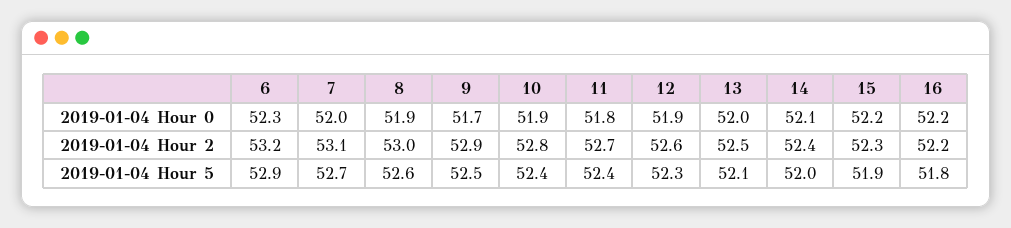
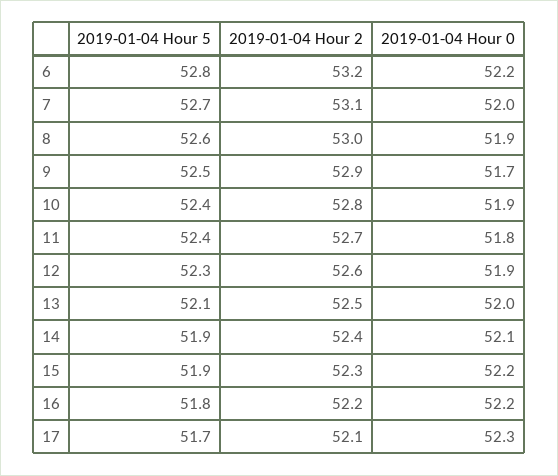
  {
    "6": {
-     "2019-01-04 Hour 0": 52.3,
+     "2019-01-04 Hour 0": 52.2,
      "2019-01-04 Hour 2": 53.2,
-     "2019-01-04 Hour 5": 52.9
+     "2019-01-04 Hour 5": 52.8
    },
    "7": {
      "2019-01-04 Hour 0": 52,
      "2019-01-04 Hour 2": 53.1,
      "2019-01-04 Hour 5": 52.7
    },
    "8": {
      "2019-01-04 Hour 0": 51.9,
      "2019-01-04 Hour 2": 53,
      "2019-01-04 Hour 5": 52.6
    },
    "9": {
      "2019-01-04 Hour 0": 51.7,
      "2019-01-04 Hour 2": 52.9,
      "2019-01-04 Hour 5": 52.5
    },
    "10": {
      "2019-01-04 Hour 0": 51.9,
      "2019-01-04 Hour 2": 52.8,
      "2019-01-04 Hour 5": 52.4
    },
    "11": {
      "2019-01-04 Hour 0": 51.8,
      "2019-01-04 Hour 2": 52.7,
      "2019-01-04 Hour 5": 52.4
    },
    "12": {
      "2019-01-04 Hour 0": 51.9,
      "2019-01-04 Hour 2": 52.6,
      "2019-01-04 Hour 5": 52.3
    },
    "13": {
      "2019-01-04 Hour 0": 52,
      "2019-01-04 Hour 2": 52.5,
      "2019-01-04 Hour 5": 52.1
    },
    "14": {
      "2019-01-04 Hour 0": 52.1,
      "2019-01-04 Hour 2": 52.4,
-     "2019-01-04 Hour 5": 52
+     "2019-01-04 Hour 5": 51.9
    },
    "15": {
      "2019-01-04 Hour 0": 52.2,
      "2019-01-04 Hour 2": 52.3,
      "2019-01-04 Hour 5": 51.9
    },
    "16": {
      "2019-01-04 Hour 0": 52.2,
      "2019-01-04 Hour 2": 52.2,
      "2019-01-04 Hour 5": 51.8
-   }
+   },
+   "17": {
+     "2019-01-04 Hour 5": 51.7,
+     "2019-01-04 Hour 2": 52.1,
+     "2019-01-04 Hour 0": 52.3
+   }
  }

